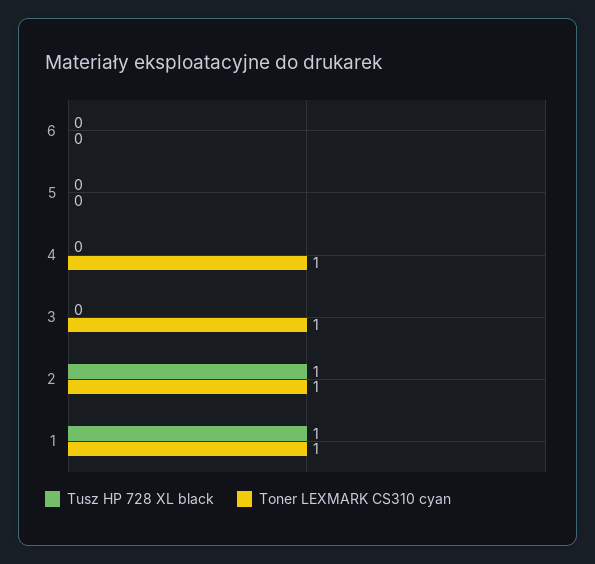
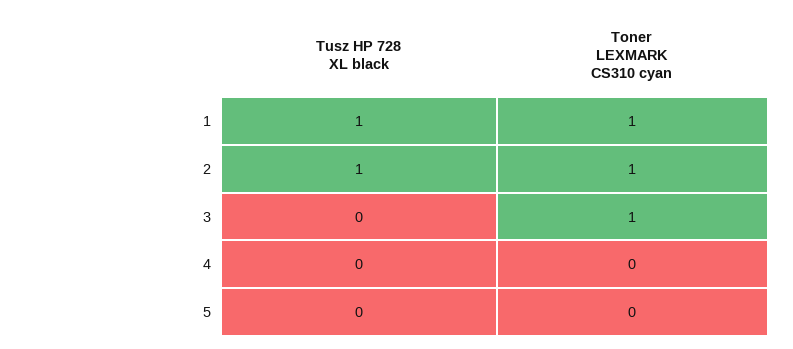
  {
    "Tusz HP 728 XL black": {
-     "6": 0,
      "5": 0,
      "4": 0,
      "3": 0,
      "2": 1,
      "1": 1
    },
    "Toner LEXMARK CS310 cyan": {
-     "6": 0,
      "5": 0,
-     "4": 1,
+     "4": 0,
      "3": 1,
      "2": 1,
      "1": 1
    }
  }

